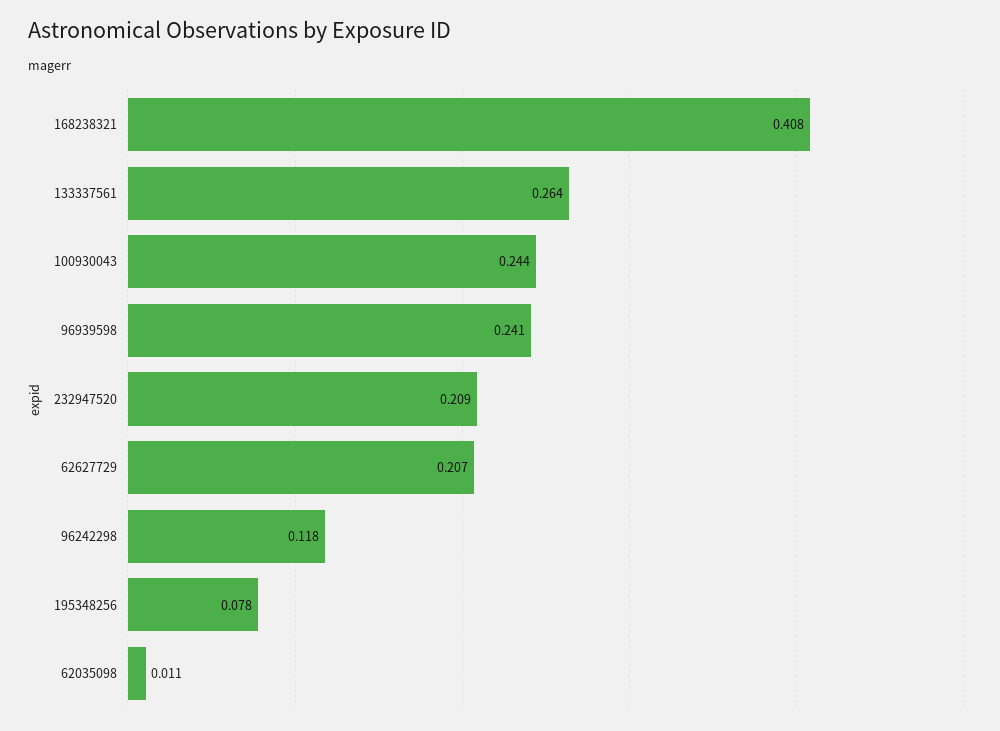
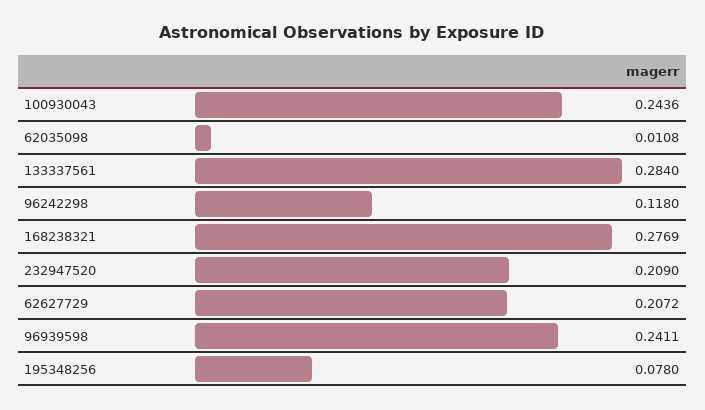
  {
-   "168238321": 0.408,
+   "168238321": 0.2769,
-   "133337561": 0.264,
+   "133337561": 0.284,
    "100930043": 0.2436,
    "96939598": 0.2411,
    "232947520": 0.209,
    "62627729": 0.2072,
    "96242298": 0.118,
    "195348256": 0.078,
    "62035098": 0.0108
  }

